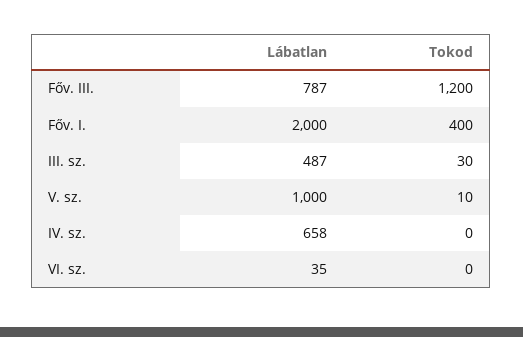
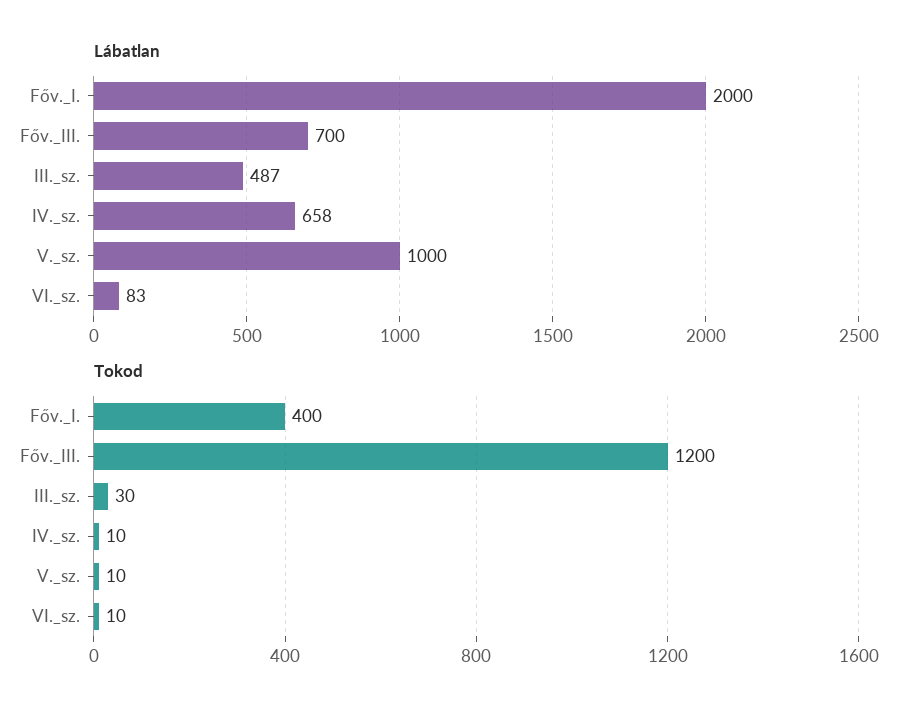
  {
    "Lábatlan": {
-     "Főv. III.": 787,
+     "Főv. III.": 700,
      "Főv. I.": 2000,
      "III. sz.": 487,
      "V. sz.": 1000,
      "IV. sz.": 658,
-     "VI. sz.": 35
+     "VI. sz.": 83
    },
    "Tokod": {
      "Főv. III.": 1200,
      "Főv. I.": 400,
      "III. sz.": 30,
      "V. sz.": 10,
-     "IV. sz.": 0,
+     "IV. sz.": 10,
-     "VI. sz.": 0
+     "VI. sz.": 10
    }
  }

